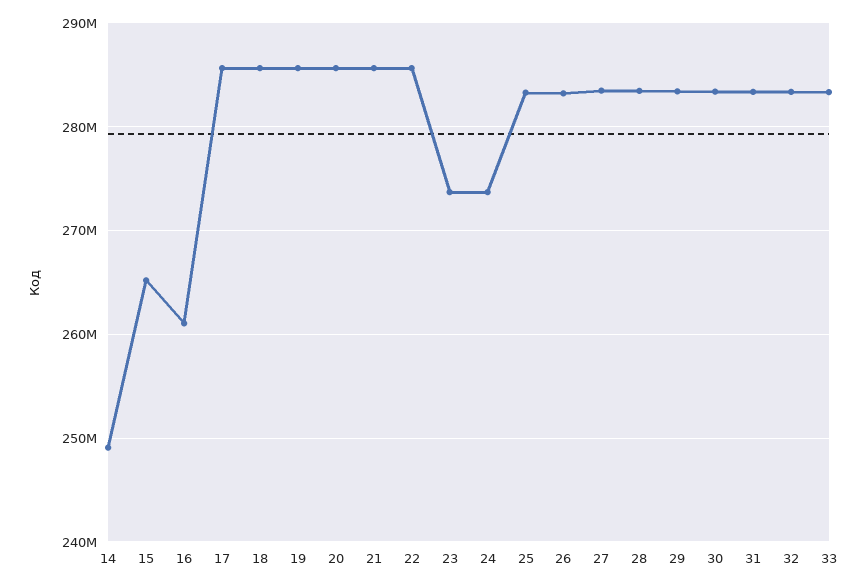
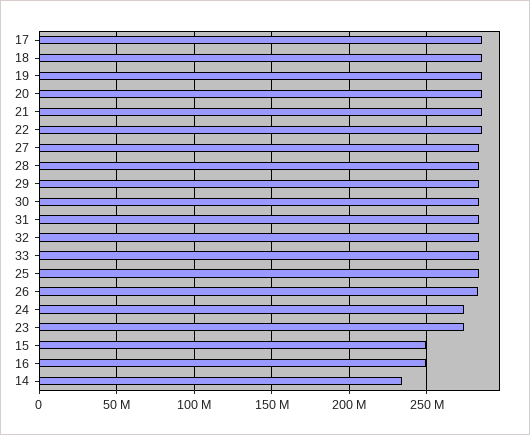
  {
-   "14": 249000000,
+   "14": 235000000,
-   "15": 265000000,
+   "15": 250000000,
-   "16": 261000000,
+   "16": 250000000,
    "17": 286000000,
    "18": 286000000,
    "19": 286000000,
    "20": 286000000,
    "21": 286000000,
    "22": 286000000,
    "23": 274000000,
    "24": 274000000,
    "25": 283000000,
    "26": 283000000,
    "27": 283000000,
    "28": 283000000,
    "29": 283000000,
    "30": 283000000,
    "31": 283000000,
    "32": 283000000,
    "33": 283000000
  }

